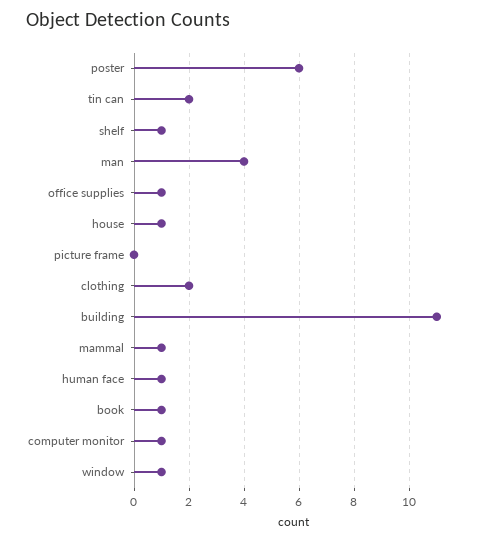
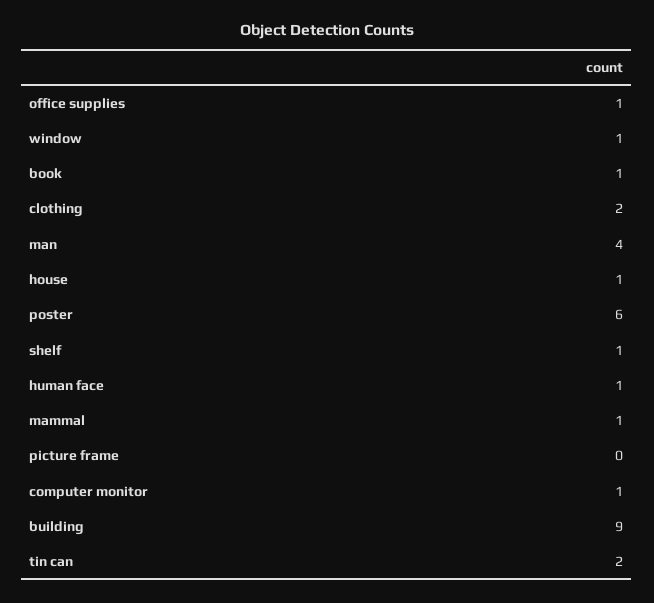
  {
    "poster": 6,
    "tin can": 2,
    "shelf": 1,
    "man": 4,
    "office supplies": 1,
    "house": 1,
    "picture frame": 0,
    "clothing": 2,
-   "building": 11,
+   "building": 9,
    "mammal": 1,
    "human face": 1,
    "book": 1,
    "computer monitor": 1,
    "window": 1
  }

